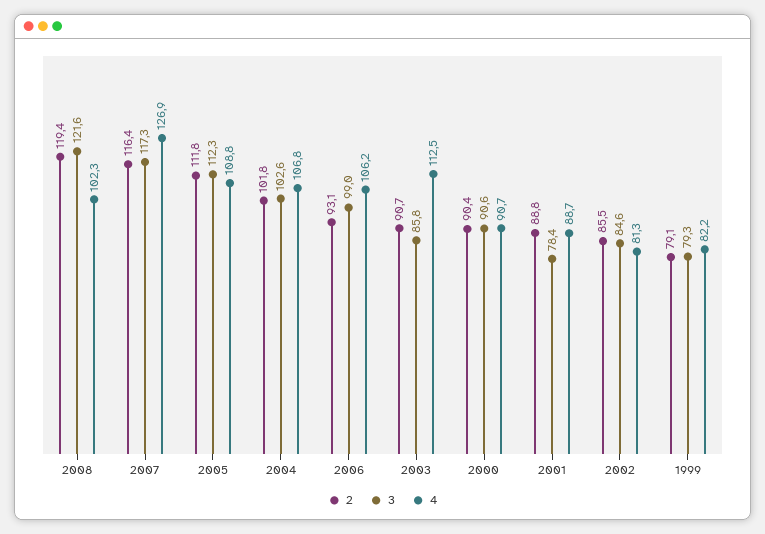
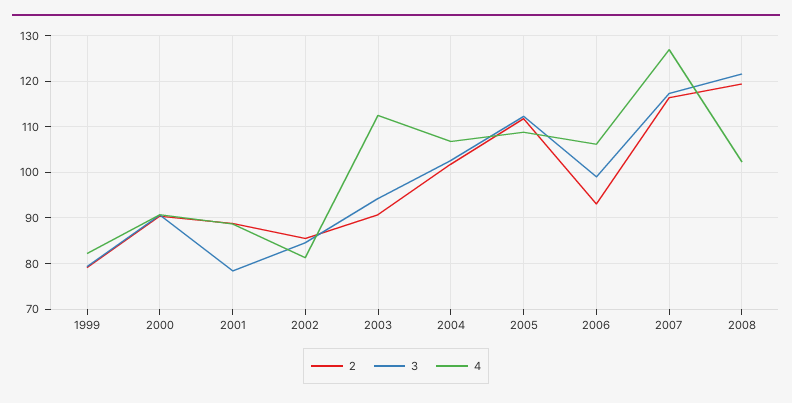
  {
    "2": {
      "2008": 119.4,
      "2007": 116.4,
      "2005": 111.8,
      "2004": 101.8,
      "2006": 93.1,
      "2003": 90.7,
      "2000": 90.4,
      "2001": 88.8,
      "2002": 85.5,
      "1999": 79.1
    },
    "3": {
      "2008": 121.6,
      "2007": 117.3,
      "2005": 112.3,
      "2004": 102.6,
      "2006": 99,
-     "2003": 85.8,
+     "2003": 94,
      "2000": 90.6,
      "2001": 78.4,
      "2002": 84.6,
      "1999": 79.3
    },
    "4": {
      "2008": 102.3,
      "2007": 126.9,
      "2005": 108.8,
      "2004": 106.8,
      "2006": 106.2,
      "2003": 112.5,
      "2000": 90.7,
      "2001": 88.7,
      "2002": 81.3,
      "1999": 82.2
    }
  }

